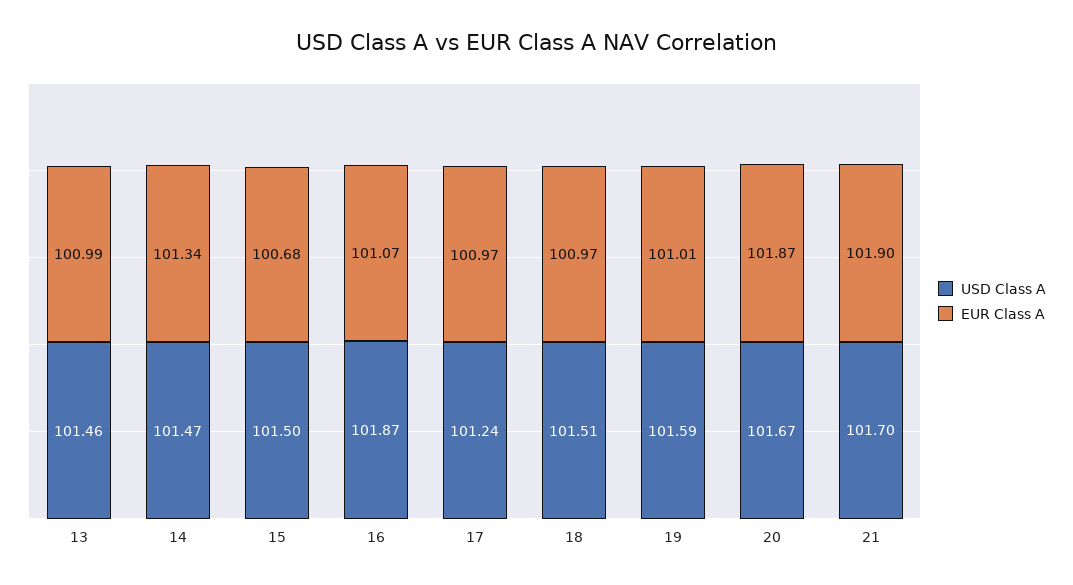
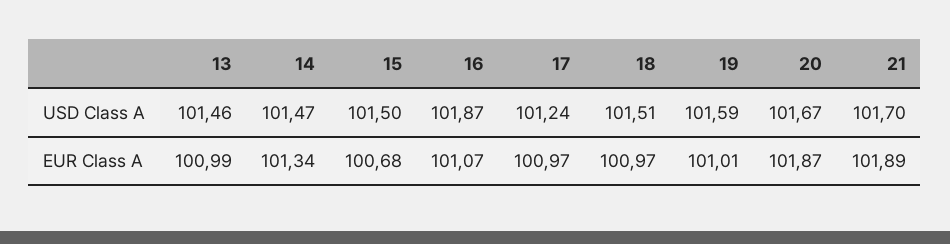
  {
    "USD Class A": {
      "13": 101.46,
      "14": 101.47,
      "15": 101.5,
      "16": 101.87,
      "17": 101.24,
      "18": 101.51,
      "19": 101.59,
      "20": 101.67,
      "21": 101.7
    },
    "EUR Class A": {
      "13": 100.99,
      "14": 101.34,
      "15": 100.68,
      "16": 101.07,
      "17": 100.97,
      "18": 100.97,
      "19": 101.01,
      "20": 101.87,
-     "21": 101.9
+     "21": 101.89
    }
  }

